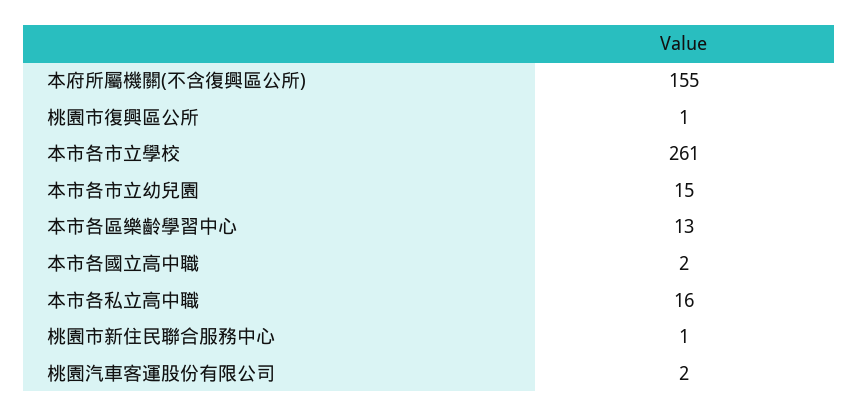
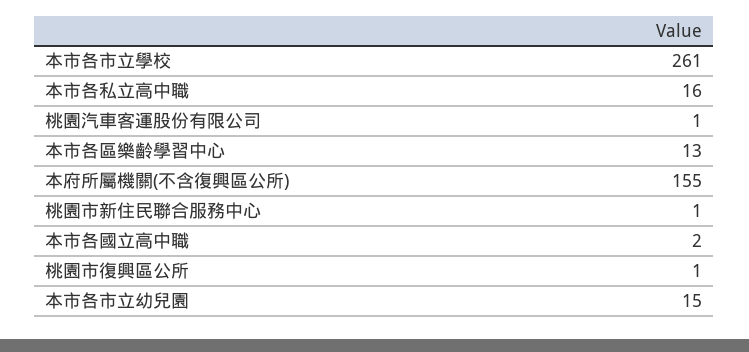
  {
    "本府所屬機關(不含復興區公所)": 155,
    "桃園市復興區公所": 1,
    "本市各市立學校": 261,
    "本市各市立幼兒園": 15,
    "本市各區樂齡學習中心": 13,
    "本市各國立高中職": 2,
    "本市各私立高中職": 16,
    "桃園市新住民聯合服務中心": 1,
-   "桃園汽車客運股份有限公司": 2
+   "桃園汽車客運股份有限公司": 1
  }

